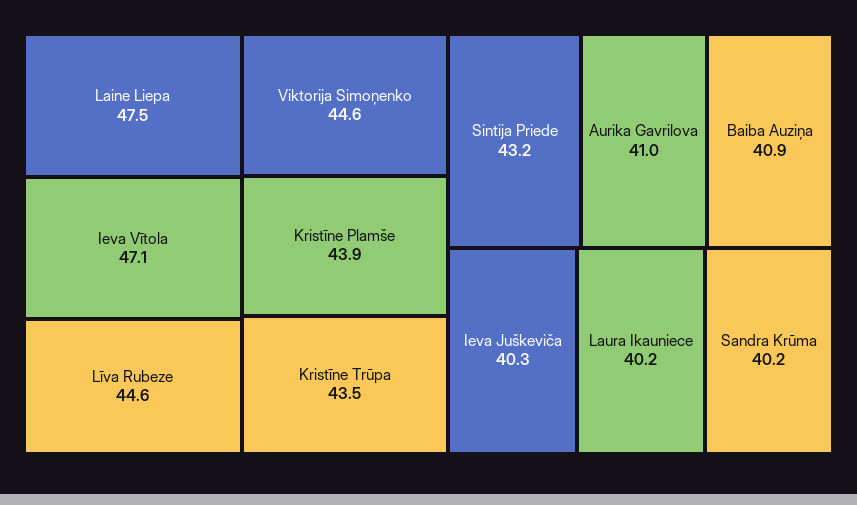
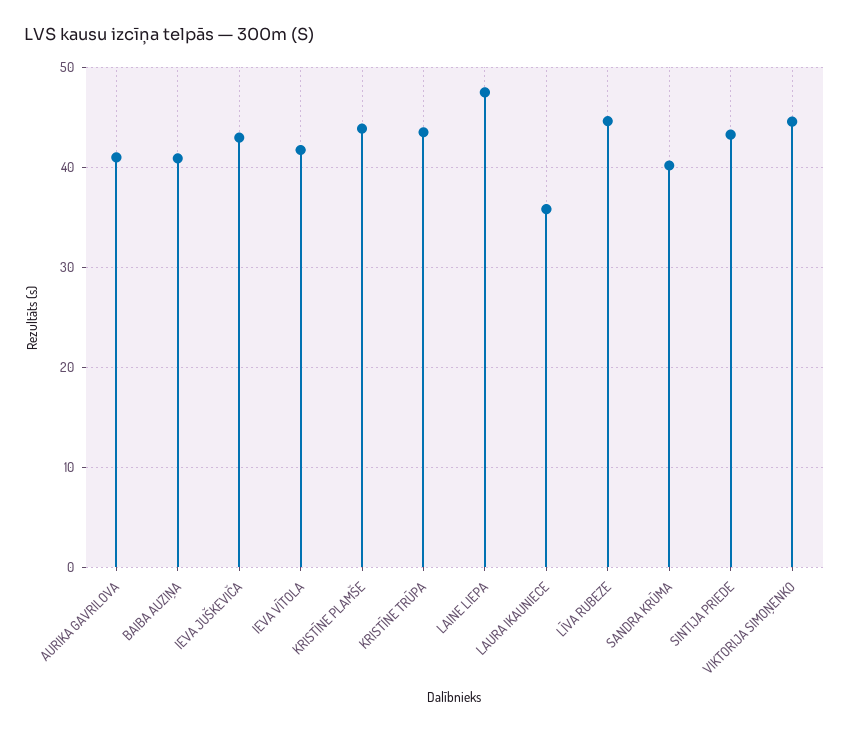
  {
    "Laine Liepa": 47.5,
-   "Ieva Vītola": 47.1,
+   "Ieva Vītola": 42,
    "Līva Rubeze": 44.6,
    "Viktorija Simoņenko": 44.6,
    "Kristīne Plamše": 43.9,
    "Kristīne Trūpa": 43.5,
    "Sintija Priede": 43.2,
    "Aurika Gavrilova": 41,
    "Baiba Auziņa": 40.9,
-   "Ieva Juškeviča": 40.3,
+   "Ieva Juškeviča": 43,
-   "Laura Ikauniece": 40.2,
+   "Laura Ikauniece": 36,
    "Sandra Krūma": 40.2
  }

